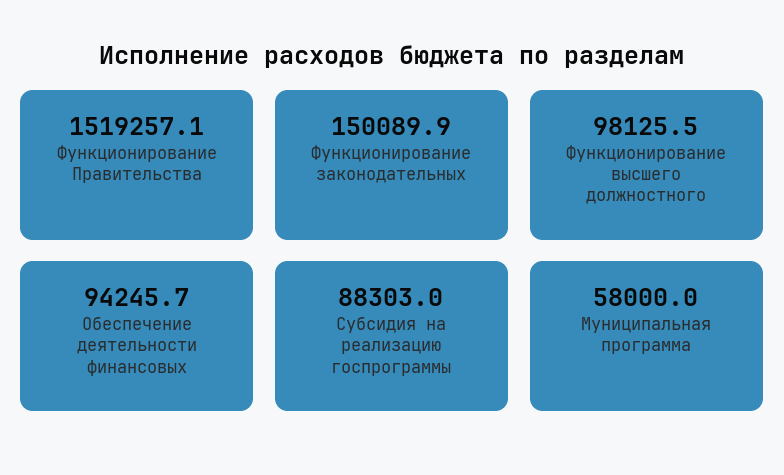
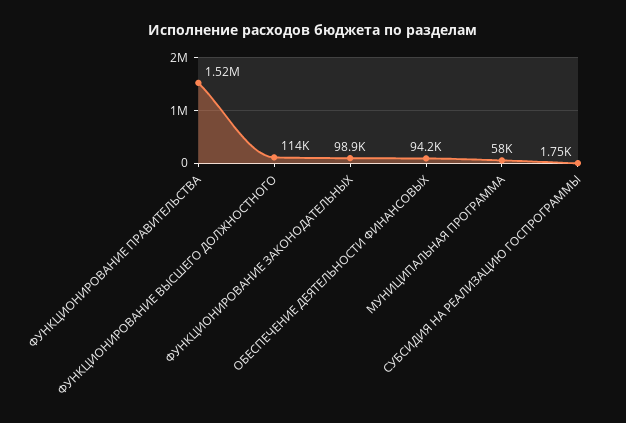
  {
    "Функционирование Правительства": 1519257.1,
-   "Функционирование законодательных": 150089.9,
+   "Функционирование законодательных": 98900,
-   "Функционирование высшего должностного": 98125.5,
+   "Функционирование высшего должностного": 114000,
    "Обеспечение деятельности финансовых": 94245.7,
-   "Субсидия на реализацию госпрограммы": 88303,
+   "Субсидия на реализацию госпрограммы": 1750,
    "Муниципальная программа": 58000
  }

